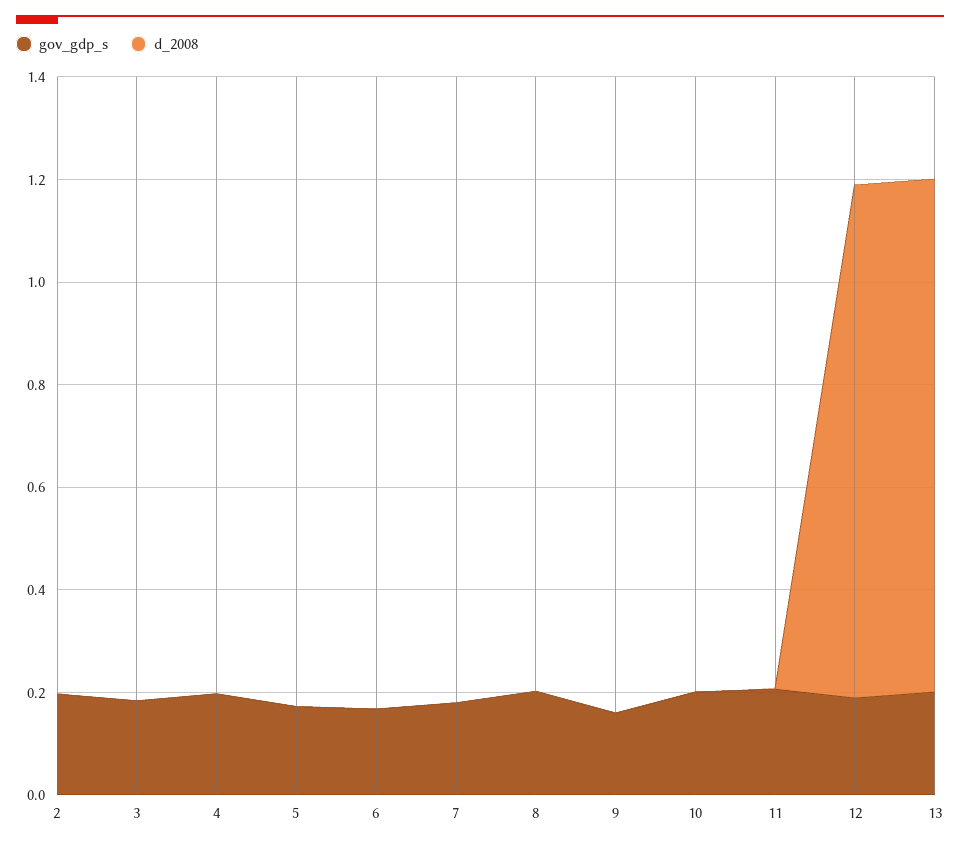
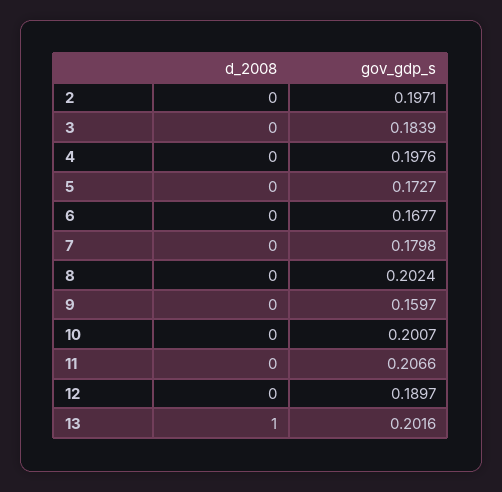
  {
    "gov_gdp_s": {
      "2": 0.1971,
      "3": 0.1839,
      "4": 0.1976,
      "5": 0.1727,
      "6": 0.1677,
      "7": 0.1798,
      "8": 0.2024,
      "9": 0.1597,
      "10": 0.2007,
      "11": 0.2066,
      "12": 0.1897,
      "13": 0.2016
    },
    "d_2008": {
      "2": 0,
      "3": 0,
      "4": 0,
      "5": 0,
      "6": 0,
      "7": 0,
      "8": 0,
      "9": 0,
      "10": 0,
      "11": 0,
-     "12": 1,
+     "12": 0,
      "13": 1
    }
  }

